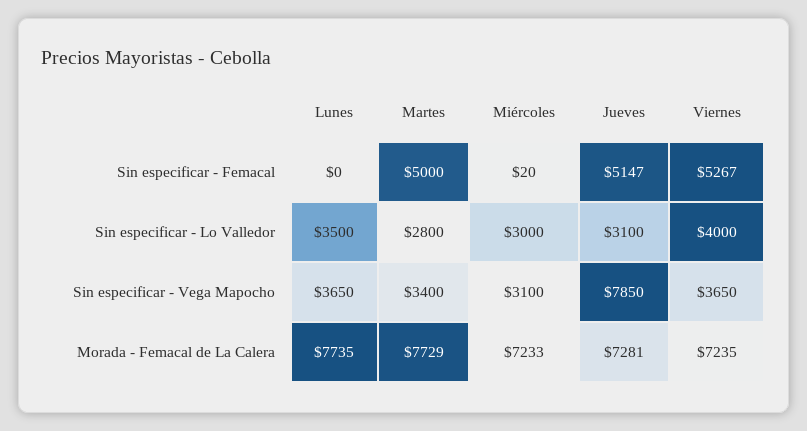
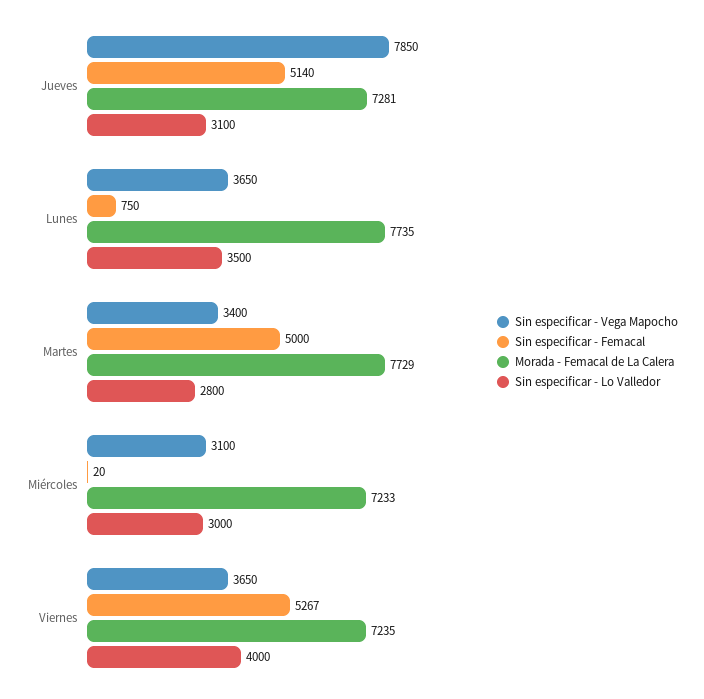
  {
    "Sin especificar - Femacal": {
-     "Lunes": 0,
+     "Lunes": 750,
      "Martes": 5000,
      "Miércoles": 20,
-     "Jueves": 5147,
+     "Jueves": 5140,
      "Viernes": 5267
    },
    "Sin especificar - Lo Valledor": {
      "Lunes": 3500,
      "Martes": 2800,
      "Miércoles": 3000,
      "Jueves": 3100,
      "Viernes": 4000
    },
    "Sin especificar - Vega Mapocho": {
      "Lunes": 3650,
      "Martes": 3400,
      "Miércoles": 3100,
      "Jueves": 7850,
      "Viernes": 3650
    },
    "Morada - Femacal de La Calera": {
      "Lunes": 7735,
      "Martes": 7729,
      "Miércoles": 7233,
      "Jueves": 7281,
      "Viernes": 7235
    }
  }

